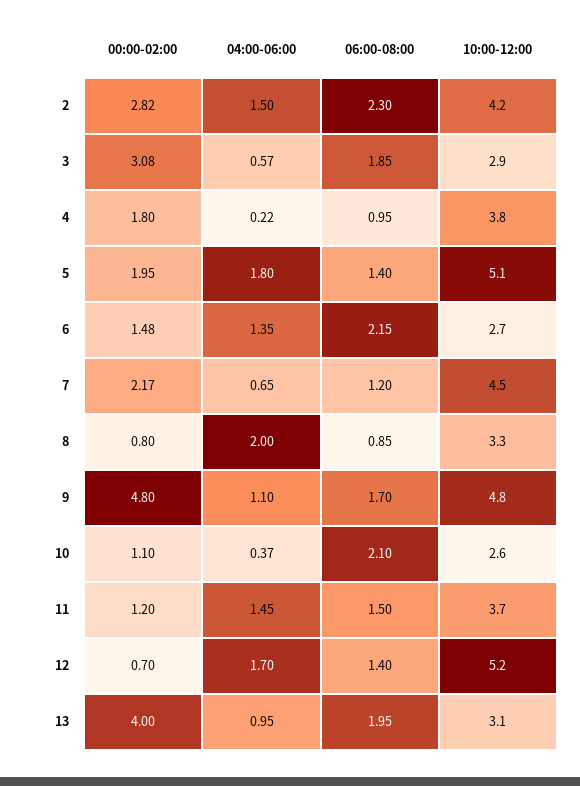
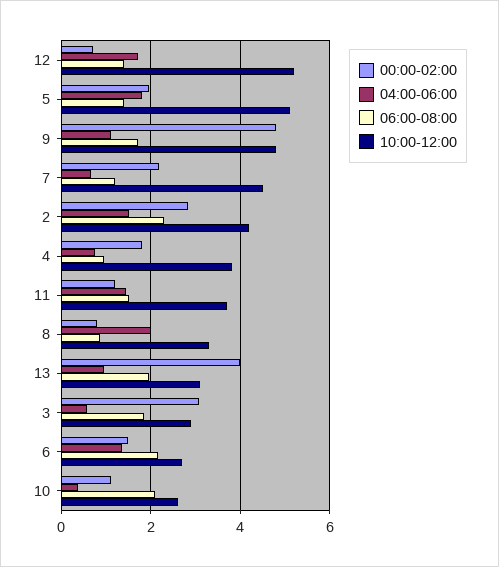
  {
    "00:00-02:00": {
      "2": 2.82,
      "3": 3.08,
      "4": 1.8,
      "5": 1.95,
      "6": 1.48,
      "7": 2.17,
      "8": 0.8,
      "9": 4.8,
      "10": 1.1,
      "11": 1.2,
      "12": 0.7,
      "13": 4
    },
    "04:00-06:00": {
      "2": 1.5,
      "3": 0.57,
-     "4": 0.22,
+     "4": 0.8,
      "5": 1.8,
      "6": 1.35,
      "7": 0.65,
      "8": 2,
      "9": 1.1,
      "10": 0.37,
      "11": 1.45,
      "12": 1.7,
      "13": 0.95
    },
    "06:00-08:00": {
      "2": 2.3,
      "3": 1.85,
      "4": 0.95,
      "5": 1.4,
      "6": 2.15,
      "7": 1.2,
      "8": 0.85,
      "9": 1.7,
      "10": 2.1,
      "11": 1.5,
      "12": 1.4,
      "13": 1.95
    },
    "10:00-12:00": {
      "2": 4.2,
      "3": 2.9,
      "4": 3.8,
      "5": 5.1,
      "6": 2.7,
      "7": 4.5,
      "8": 3.3,
      "9": 4.8,
      "10": 2.6,
      "11": 3.7,
      "12": 5.2,
      "13": 3.1
    }
  }

